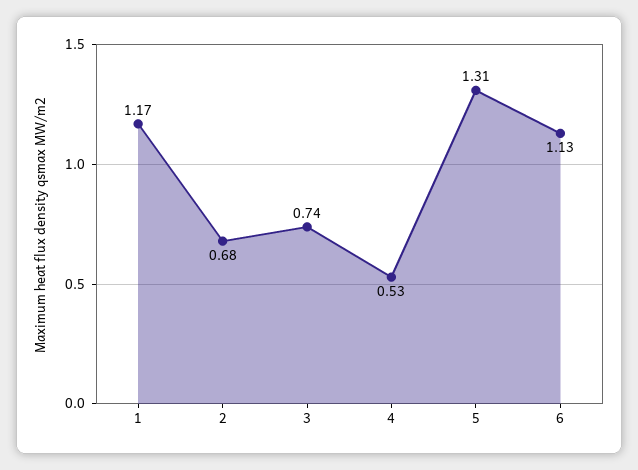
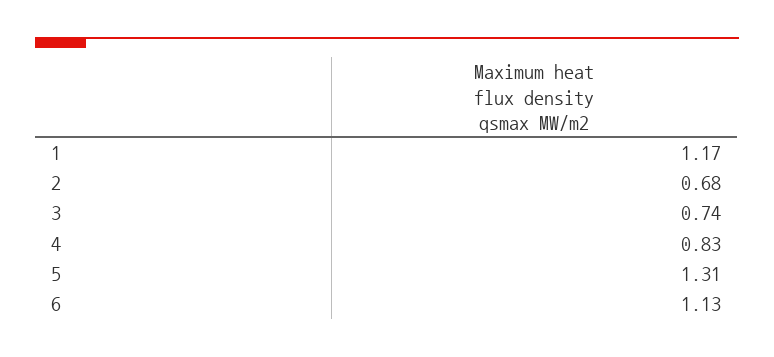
  {
    "1": 1.17,
    "2": 0.68,
    "3": 0.74,
-   "4": 0.53,
+   "4": 0.83,
    "5": 1.31,
    "6": 1.13
  }

